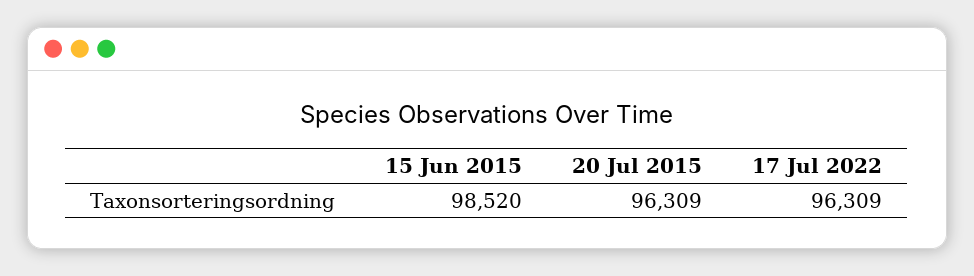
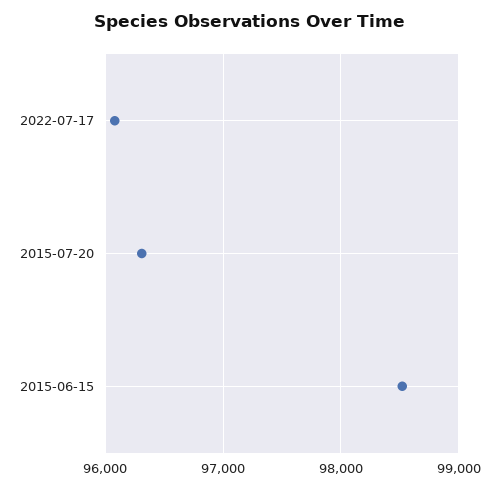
  {
    "15 Jun 2015": 98520,
    "20 Jul 2015": 96309,
-   "17 Jul 2022": 96309
+   "17 Jul 2022": 96100
  }

